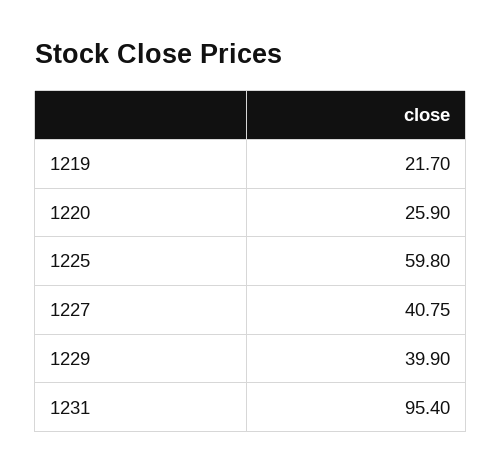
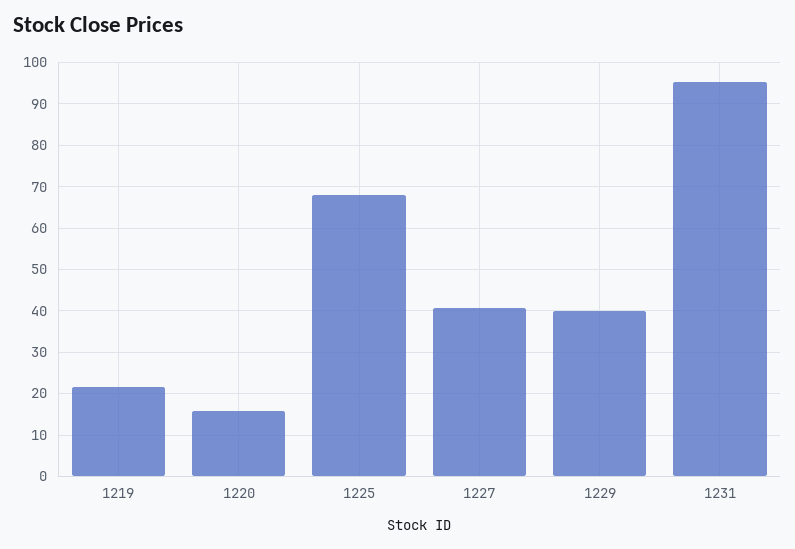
  {
    "1219": 21.7,
-   "1220": 25.9,
+   "1220": 16,
-   "1225": 59.8,
+   "1225": 68,
    "1227": 40.75,
    "1229": 39.9,
    "1231": 95.4
  }

